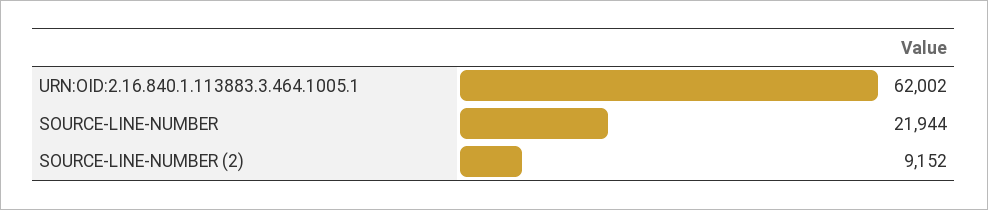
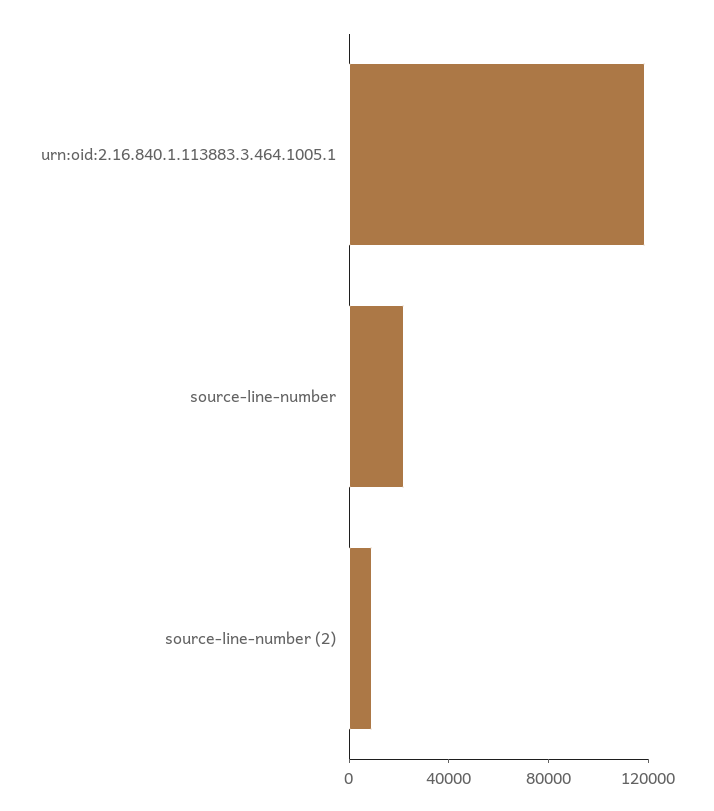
  {
-   "URN:OID:2.16.840.1.113883.3.464.1005.1": 62002,
+   "URN:OID:2.16.840.1.113883.3.464.1005.1": 120000,
    "SOURCE-LINE-NUMBER": 21944,
    "SOURCE-LINE-NUMBER (2)": 9152
  }

